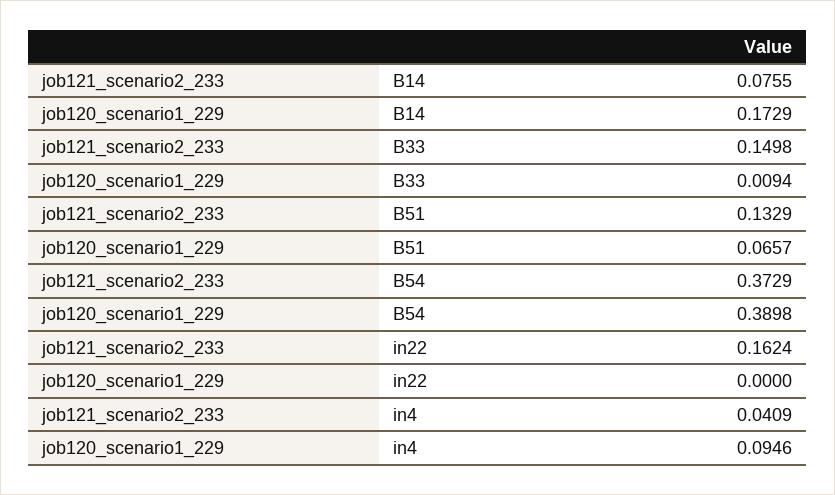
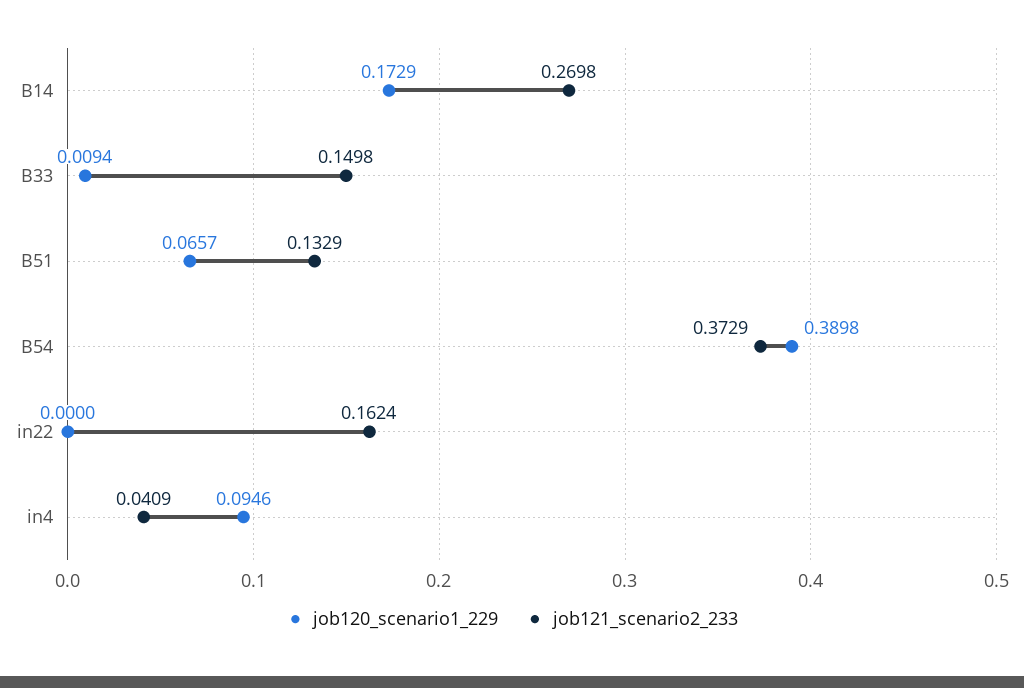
  {
    "job121_scenario2_233": {
-     "B14": 0.0755,
+     "B14": 0.2698,
      "B33": 0.1498,
      "B51": 0.1329,
      "B54": 0.3729,
      "in22": 0.1624,
      "in4": 0.0409
    },
    "job120_scenario1_229": {
      "B14": 0.1729,
      "B33": 0.0094,
      "B51": 0.0657,
      "B54": 0.3898,
      "in22": 0,
      "in4": 0.0946
    }
  }

